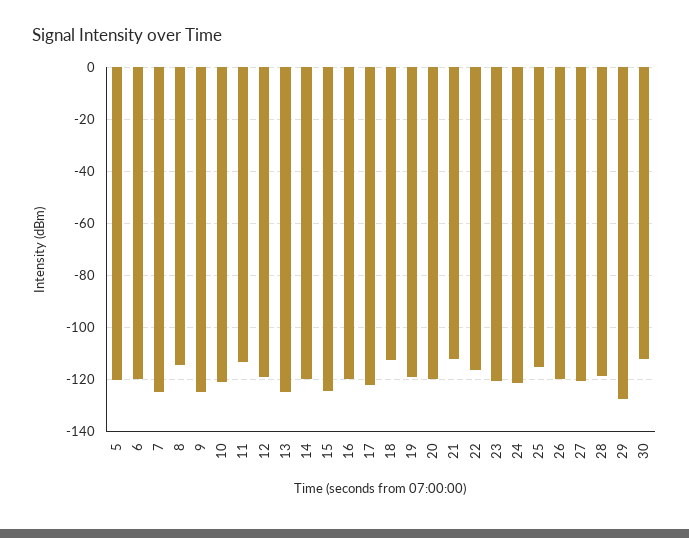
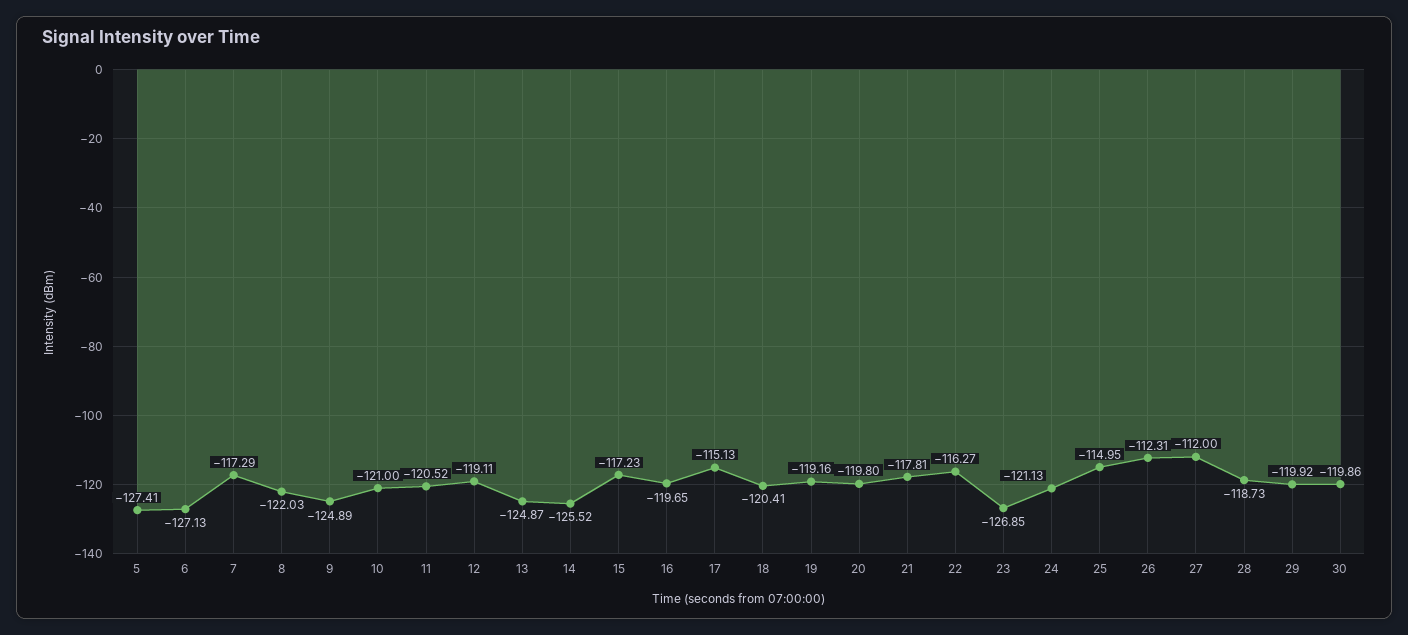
  {
-   "5": -120,
+   "5": -127.41,
-   "6": -120,
+   "6": -127.13,
-   "7": -125,
+   "7": -117.29,
-   "8": -115,
+   "8": -122.03,
    "9": -124.89,
    "10": -121,
-   "11": -112.5,
+   "11": -120.52,
    "12": -119.11,
    "13": -124.87,
-   "14": -120,
+   "14": -125.52,
-   "15": -125,
+   "15": -117.23,
    "16": -119.65,
-   "17": -122.5,
+   "17": -115.13,
-   "18": -112.5,
+   "18": -120.41,
    "19": -119.16,
    "20": -119.8,
-   "21": -112.5,
+   "21": -117.81,
    "22": -116.27,
-   "23": -120,
+   "23": -126.85,
    "24": -121.13,
    "25": -114.95,
-   "26": -120,
+   "26": -112.31,
-   "27": -120,
+   "27": -112,
    "28": -118.73,
-   "29": -127.5,
+   "29": -119.92,
-   "30": -112.5
+   "30": -119.86
  }

